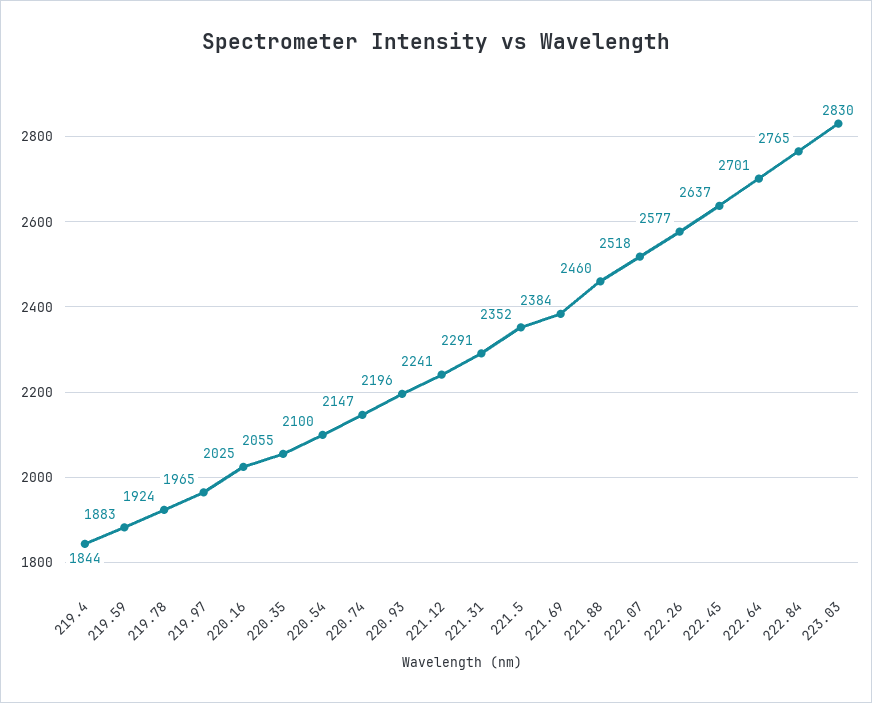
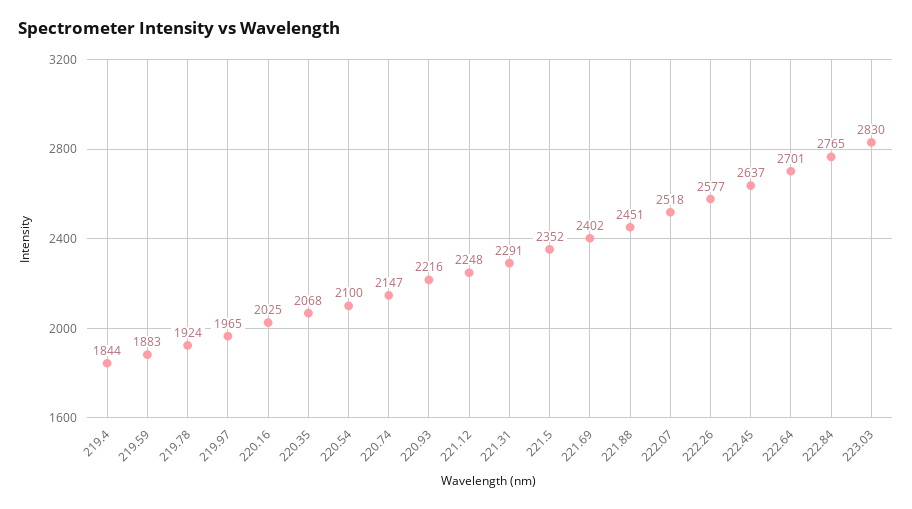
  {
    "219.4": 1844,
    "219.59": 1883,
    "219.78": 1924,
    "219.97": 1965,
    "220.16": 2025,
-   "220.35": 2055,
+   "220.35": 2068,
    "220.54": 2100,
    "220.74": 2147,
-   "220.93": 2196,
+   "220.93": 2216,
-   "221.12": 2241,
+   "221.12": 2248,
    "221.31": 2291,
    "221.5": 2352,
-   "221.69": 2384,
+   "221.69": 2402,
-   "221.88": 2460,
+   "221.88": 2451,
    "222.07": 2518,
    "222.26": 2577,
    "222.45": 2637,
    "222.64": 2701,
    "222.84": 2765,
    "223.03": 2830
  }

